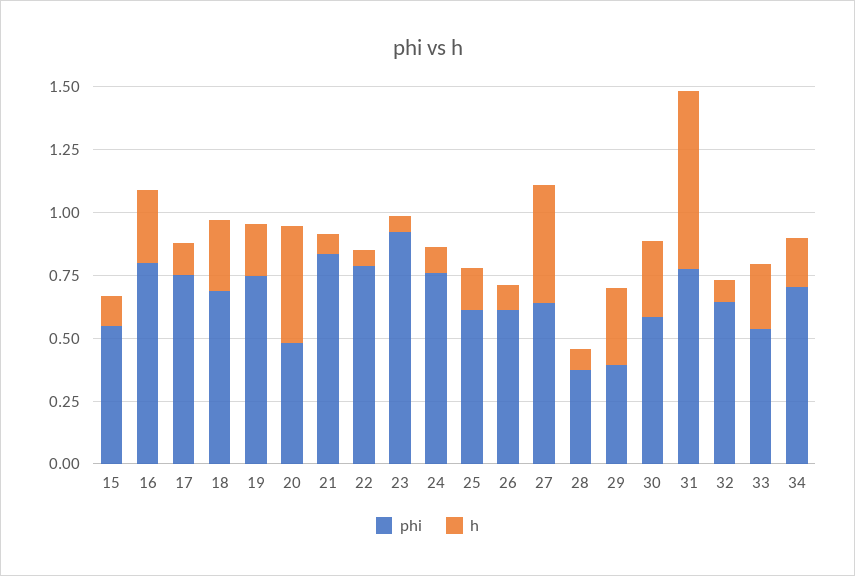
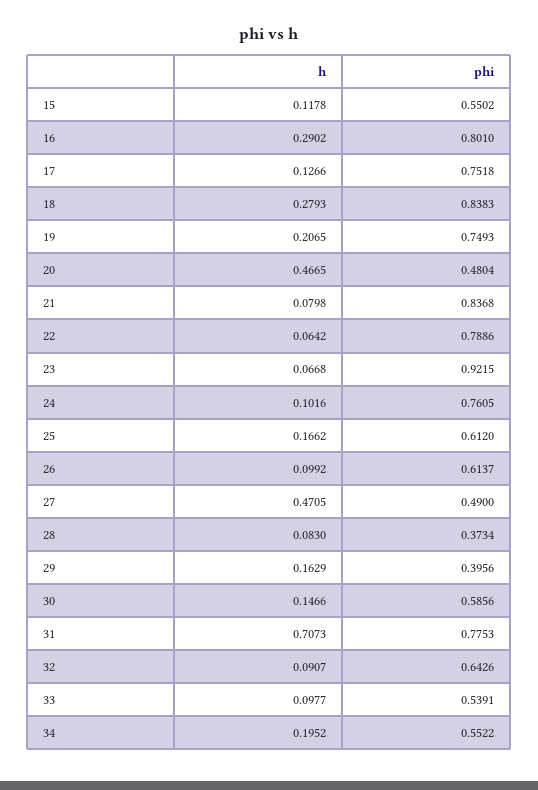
  {
    "phi": {
      "15": 0.5502,
      "16": 0.801,
      "17": 0.7518,
-     "18": 0.7,
+     "18": 0.8383,
      "19": 0.7493,
      "20": 0.4804,
      "21": 0.8368,
      "22": 0.7886,
      "23": 0.9215,
      "24": 0.7605,
      "25": 0.612,
      "26": 0.6137,
-     "27": 0.65,
+     "27": 0.49,
      "28": 0.3734,
      "29": 0.3956,
      "30": 0.5856,
      "31": 0.7753,
      "32": 0.6426,
      "33": 0.5391,
-     "34": 0.7
+     "34": 0.5522
    },
    "h": {
      "15": 0.1178,
      "16": 0.2902,
      "17": 0.1266,
      "18": 0.2793,
      "19": 0.2065,
      "20": 0.4665,
      "21": 0.0798,
      "22": 0.0642,
      "23": 0.0668,
      "24": 0.1016,
      "25": 0.1662,
      "26": 0.0992,
      "27": 0.4705,
      "28": 0.083,
-     "29": 0.3,
+     "29": 0.1629,
-     "30": 0.3,
+     "30": 0.1466,
      "31": 0.7073,
      "32": 0.0907,
-     "33": 0.25,
+     "33": 0.0977,
      "34": 0.1952
    }
  }

